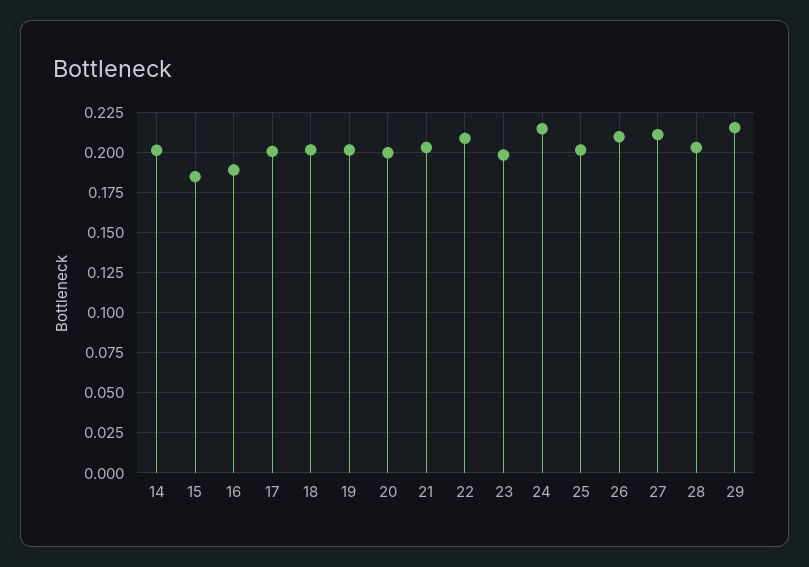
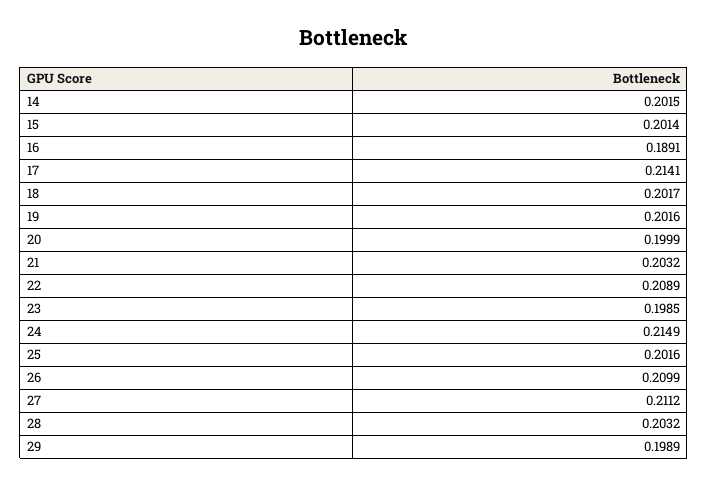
  {
    "14": 0.2015,
-   "15": 0.185,
+   "15": 0.2014,
    "16": 0.1891,
-   "17": 0.2,
+   "17": 0.2141,
    "18": 0.2017,
    "19": 0.2016,
    "20": 0.1999,
    "21": 0.2032,
    "22": 0.2089,
    "23": 0.1985,
    "24": 0.2149,
    "25": 0.2016,
    "26": 0.2099,
    "27": 0.2112,
    "28": 0.2032,
-   "29": 0.215
+   "29": 0.1989
  }

